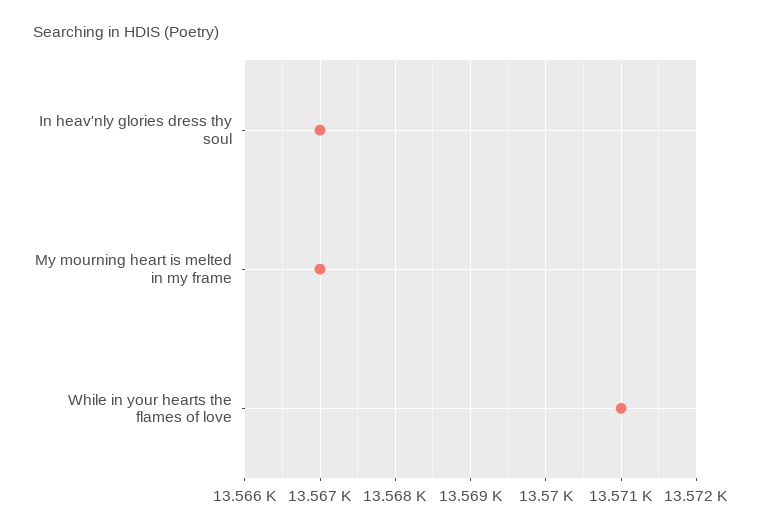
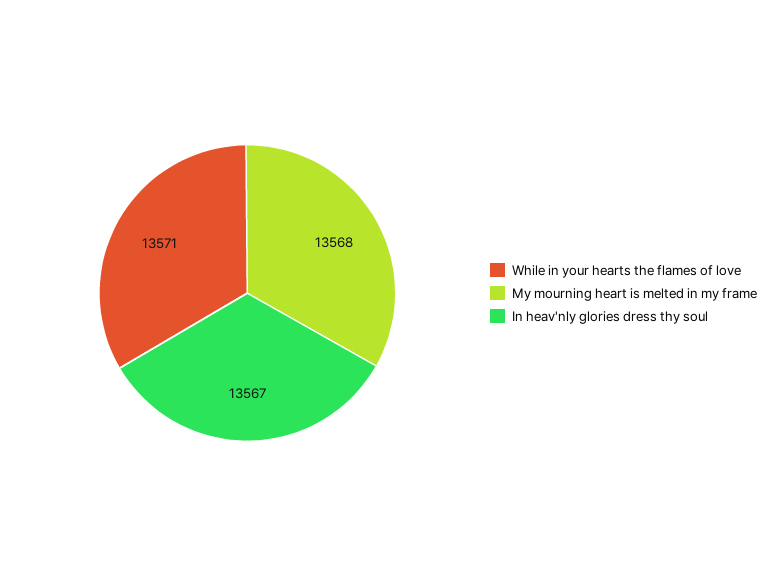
  {
    "In heav'nly glories dress thy soul": 13567,
-   "My mourning heart is melted in my frame": 13567,
+   "My mourning heart is melted in my frame": 13568,
    "While in your hearts the flames of love": 13571
  }

